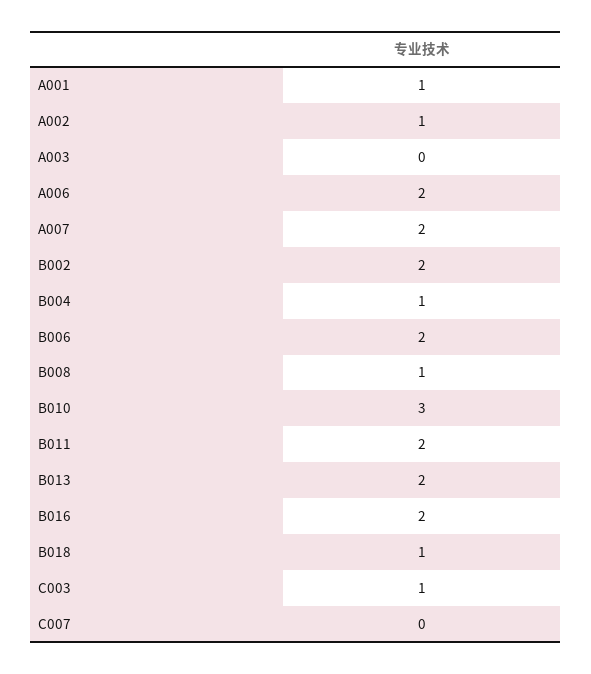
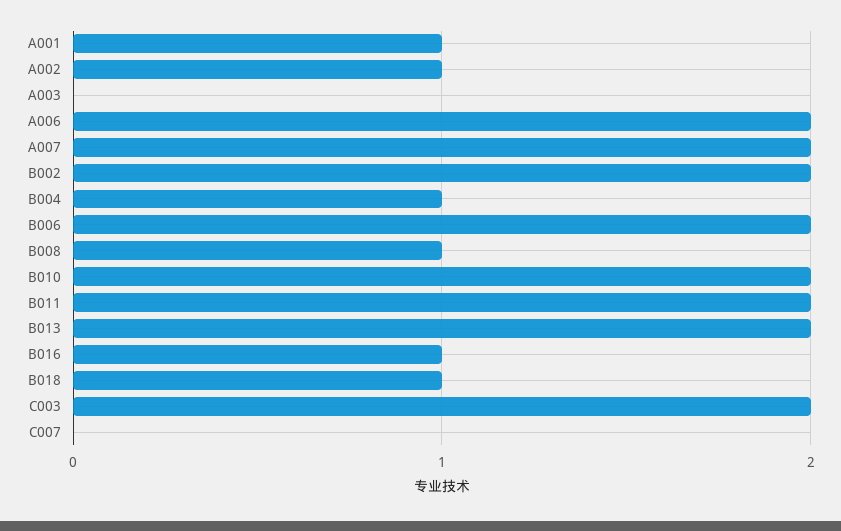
  {
    "A001": 1,
    "A002": 1,
    "A003": 0,
    "A006": 2,
    "A007": 2,
    "B002": 2,
    "B004": 1,
    "B006": 2,
    "B008": 1,
-   "B010": 3,
+   "B010": 2,
    "B011": 2,
    "B013": 2,
-   "B016": 2,
+   "B016": 1,
    "B018": 1,
-   "C003": 1,
+   "C003": 2,
    "C007": 0
  }

